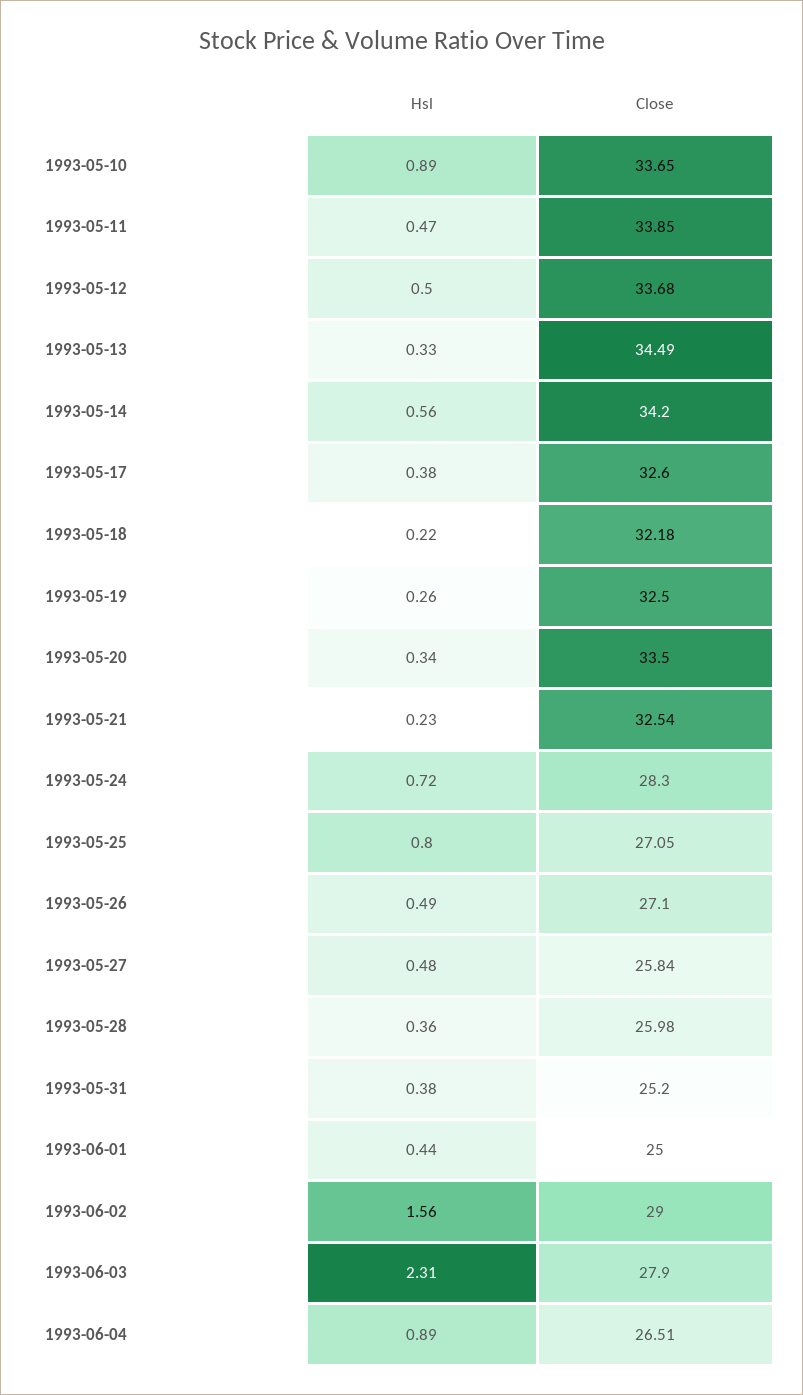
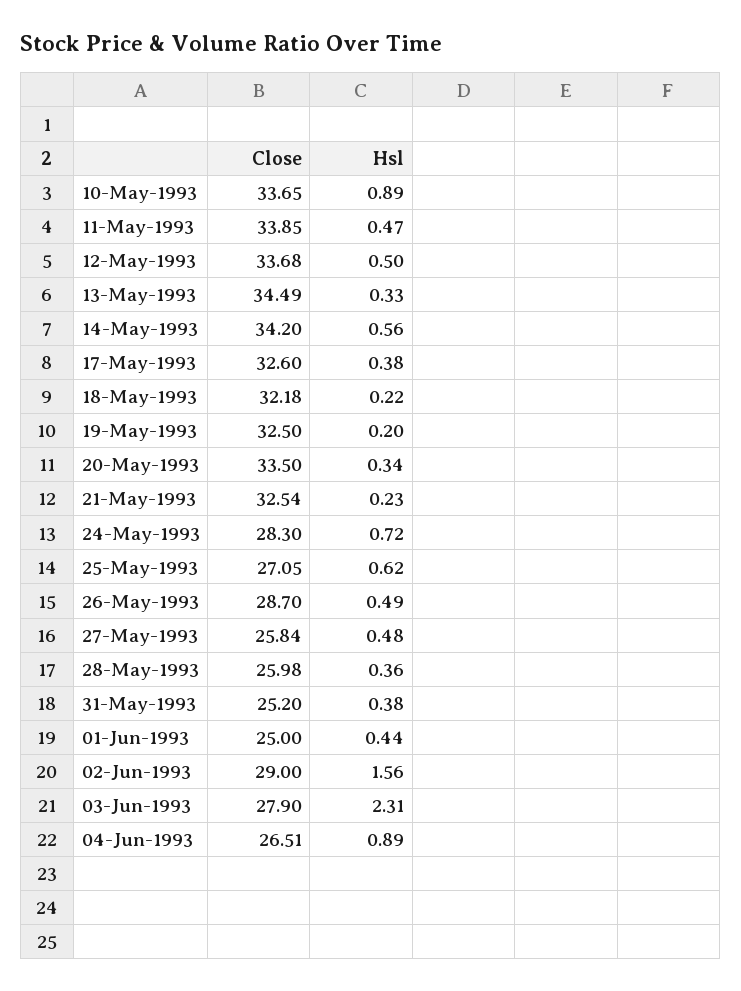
  {
    "Hsl": {
      "1993-05-10": 0.89,
      "1993-05-11": 0.47,
      "1993-05-12": 0.5,
      "1993-05-13": 0.33,
      "1993-05-14": 0.56,
      "1993-05-17": 0.38,
      "1993-05-18": 0.22,
-     "1993-05-19": 0.26,
+     "1993-05-19": 0.2,
      "1993-05-20": 0.34,
      "1993-05-21": 0.23,
      "1993-05-24": 0.72,
-     "1993-05-25": 0.8,
+     "1993-05-25": 0.62,
      "1993-05-26": 0.49,
      "1993-05-27": 0.48,
      "1993-05-28": 0.36,
      "1993-05-31": 0.38,
      "1993-06-01": 0.44,
      "1993-06-02": 1.56,
      "1993-06-03": 2.31,
      "1993-06-04": 0.89
    },
    "Close": {
      "1993-05-10": 33.65,
      "1993-05-11": 33.85,
      "1993-05-12": 33.68,
      "1993-05-13": 34.49,
      "1993-05-14": 34.2,
      "1993-05-17": 32.6,
      "1993-05-18": 32.18,
      "1993-05-19": 32.5,
      "1993-05-20": 33.5,
      "1993-05-21": 32.54,
      "1993-05-24": 28.3,
      "1993-05-25": 27.05,
-     "1993-05-26": 27.1,
+     "1993-05-26": 28.7,
      "1993-05-27": 25.84,
      "1993-05-28": 25.98,
      "1993-05-31": 25.2,
      "1993-06-01": 25,
      "1993-06-02": 29,
      "1993-06-03": 27.9,
      "1993-06-04": 26.51
    }
  }

